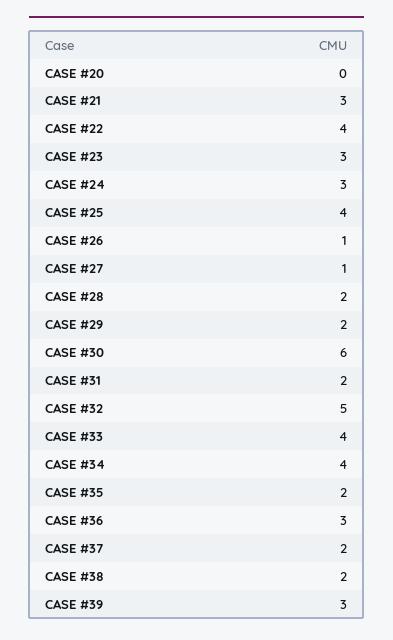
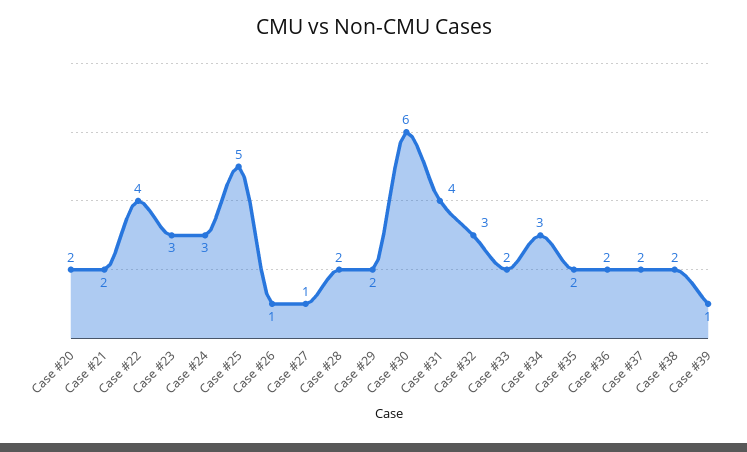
  {
-   "CASE #20": 0,
+   "CASE #20": 2,
-   "CASE #21": 3,
+   "CASE #21": 2,
    "CASE #22": 4,
    "CASE #23": 3,
    "CASE #24": 3,
-   "CASE #25": 4,
+   "CASE #25": 5,
    "CASE #26": 1,
    "CASE #27": 1,
    "CASE #28": 2,
    "CASE #29": 2,
    "CASE #30": 6,
-   "CASE #31": 2,
+   "CASE #31": 4,
-   "CASE #32": 5,
+   "CASE #32": 3,
-   "CASE #33": 4,
+   "CASE #33": 2,
-   "CASE #34": 4,
+   "CASE #34": 3,
    "CASE #35": 2,
-   "CASE #36": 3,
+   "CASE #36": 2,
    "CASE #37": 2,
    "CASE #38": 2,
-   "CASE #39": 3
+   "CASE #39": 1
  }

